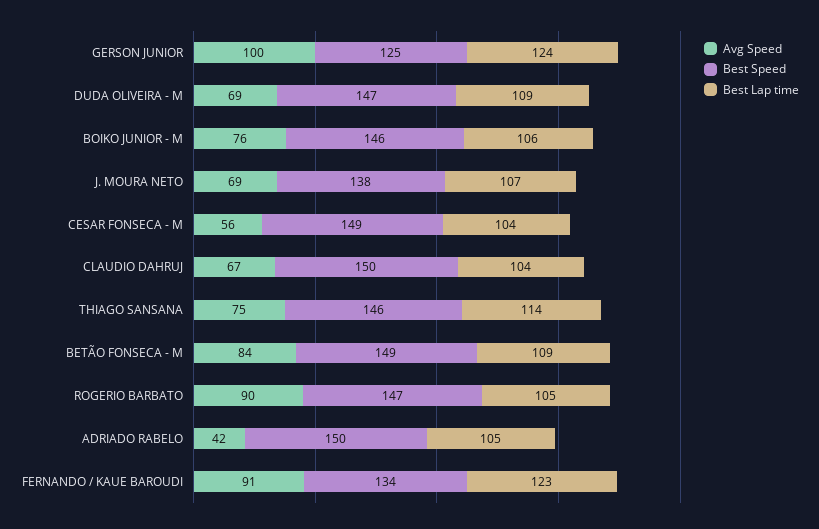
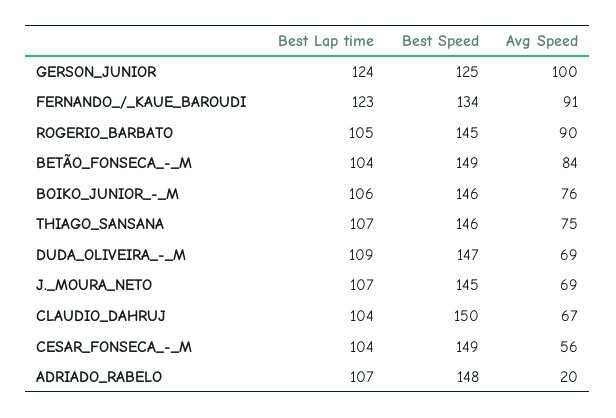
  {
    "Avg Speed": {
      "GERSON JUNIOR": 100,
      "DUDA OLIVEIRA - M": 69,
      "BOIKO JUNIOR - M": 76,
      "J. MOURA NETO": 69,
      "CESAR FONSECA - M": 56,
      "CLAUDIO DAHRUJ": 67,
      "THIAGO SANSANA": 75,
      "BETÃO FONSECA - M": 84,
      "ROGERIO BARBATO": 90,
-     "ADRIADO RABELO": 42,
+     "ADRIADO RABELO": 20,
      "FERNANDO / KAUE BAROUDI": 91
    },
    "Best Speed": {
      "GERSON JUNIOR": 125,
      "DUDA OLIVEIRA - M": 147,
      "BOIKO JUNIOR - M": 146,
-     "J. MOURA NETO": 138,
+     "J. MOURA NETO": 145,
      "CESAR FONSECA - M": 149,
      "CLAUDIO DAHRUJ": 150,
      "THIAGO SANSANA": 146,
      "BETÃO FONSECA - M": 149,
-     "ROGERIO BARBATO": 147,
+     "ROGERIO BARBATO": 145,
-     "ADRIADO RABELO": 150,
+     "ADRIADO RABELO": 148,
      "FERNANDO / KAUE BAROUDI": 134
    },
    "Best Lap time": {
      "GERSON JUNIOR": 124,
      "DUDA OLIVEIRA - M": 109,
      "BOIKO JUNIOR - M": 106,
      "J. MOURA NETO": 107,
      "CESAR FONSECA - M": 104,
      "CLAUDIO DAHRUJ": 104,
-     "THIAGO SANSANA": 114,
+     "THIAGO SANSANA": 107,
-     "BETÃO FONSECA - M": 109,
+     "BETÃO FONSECA - M": 104,
      "ROGERIO BARBATO": 105,
-     "ADRIADO RABELO": 105,
+     "ADRIADO RABELO": 107,
      "FERNANDO / KAUE BAROUDI": 123
    }
  }

